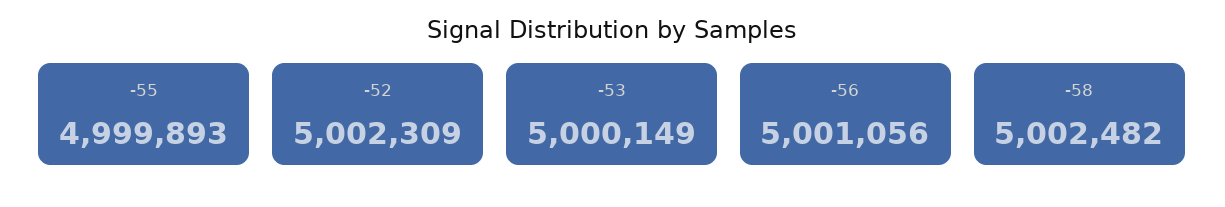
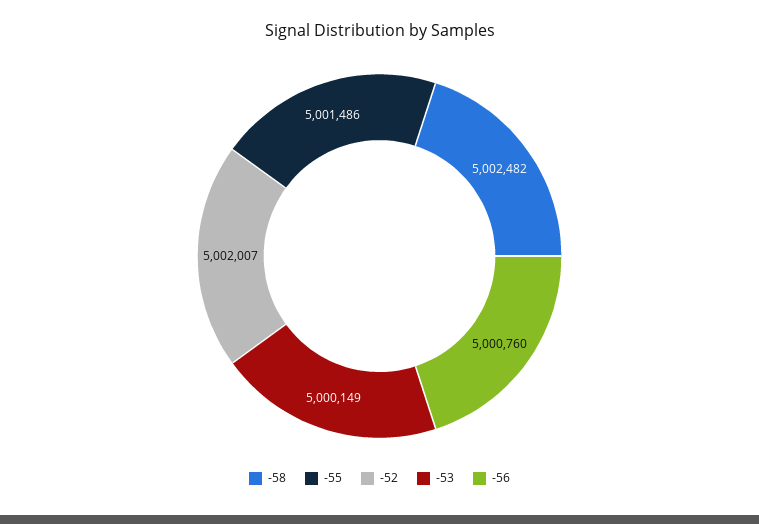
  {
-   "-55": 4999893,
+   "-55": 5001486,
-   "-52": 5002309,
+   "-52": 5002007,
    "-53": 5000149,
-   "-56": 5001056,
+   "-56": 5000760,
    "-58": 5002482
  }

